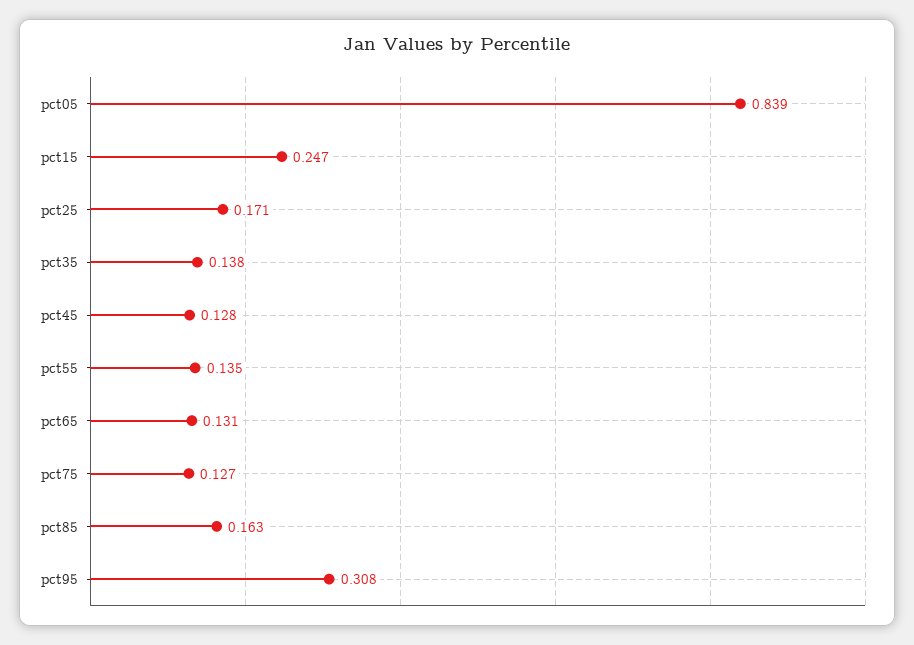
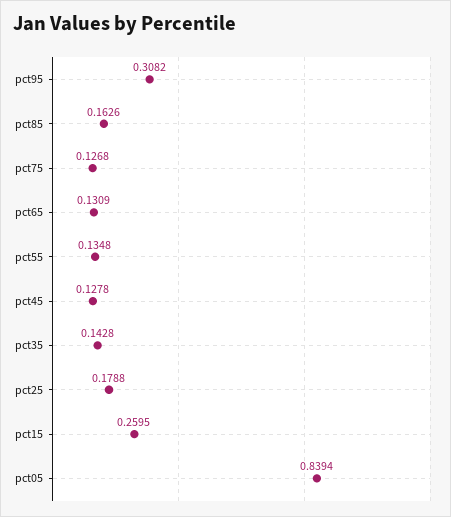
  {
    "pct05": 0.8394,
-   "pct15": 0.247,
+   "pct15": 0.2595,
-   "pct25": 0.171,
+   "pct25": 0.1788,
-   "pct35": 0.138,
+   "pct35": 0.1428,
    "pct45": 0.1278,
    "pct55": 0.1348,
    "pct65": 0.1309,
    "pct75": 0.1268,
    "pct85": 0.1626,
    "pct95": 0.3082
  }

